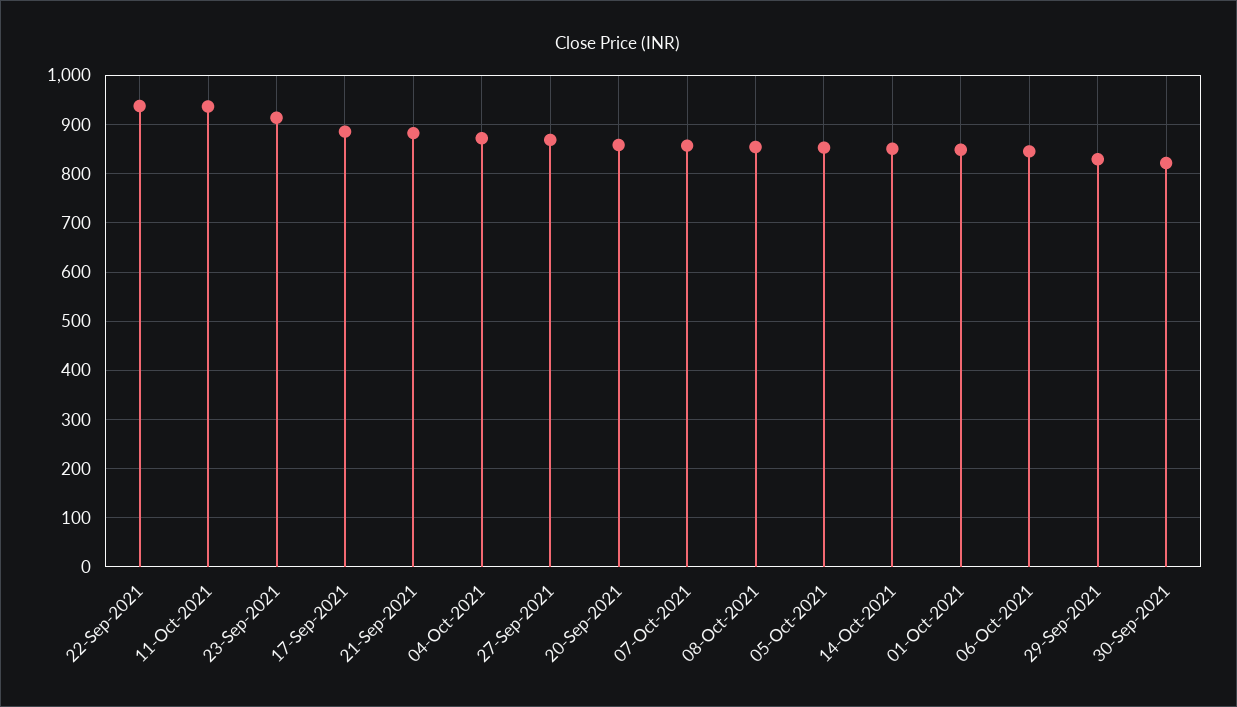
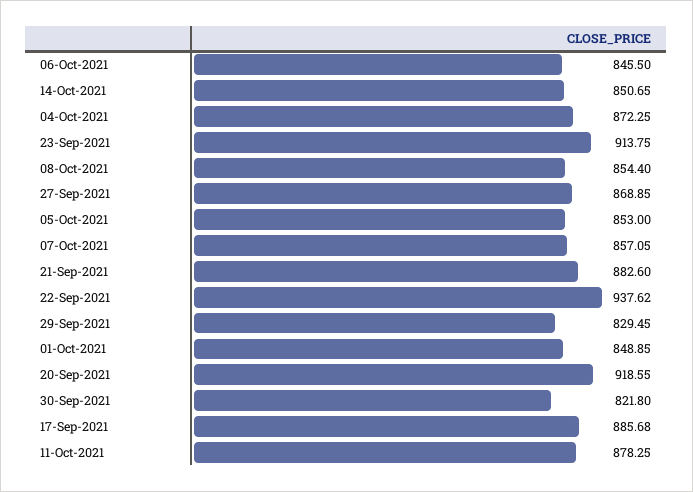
  {
    "22-Sep-2021": 937.62,
-   "11-Oct-2021": 940,
+   "11-Oct-2021": 878.25,
    "23-Sep-2021": 913.75,
    "17-Sep-2021": 885.68,
    "21-Sep-2021": 882.6,
    "04-Oct-2021": 872.25,
    "27-Sep-2021": 868.85,
-   "20-Sep-2021": 860,
+   "20-Sep-2021": 918.55,
    "07-Oct-2021": 857.05,
    "08-Oct-2021": 854.4,
    "05-Oct-2021": 853,
    "14-Oct-2021": 850.65,
    "01-Oct-2021": 848.85,
    "06-Oct-2021": 845.5,
    "29-Sep-2021": 829.45,
    "30-Sep-2021": 821.8
  }

